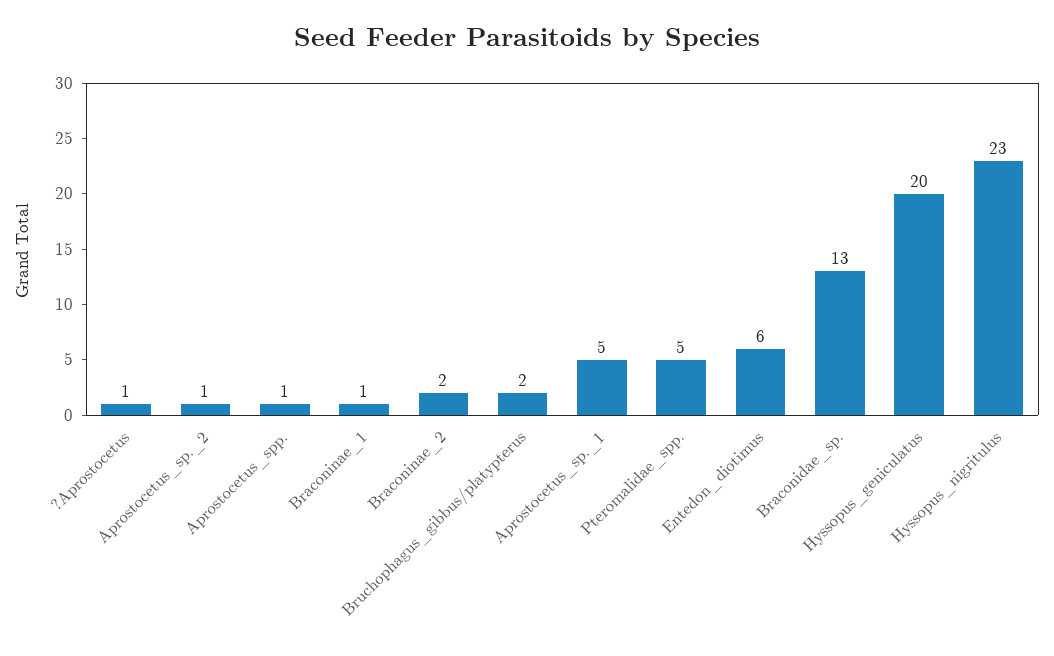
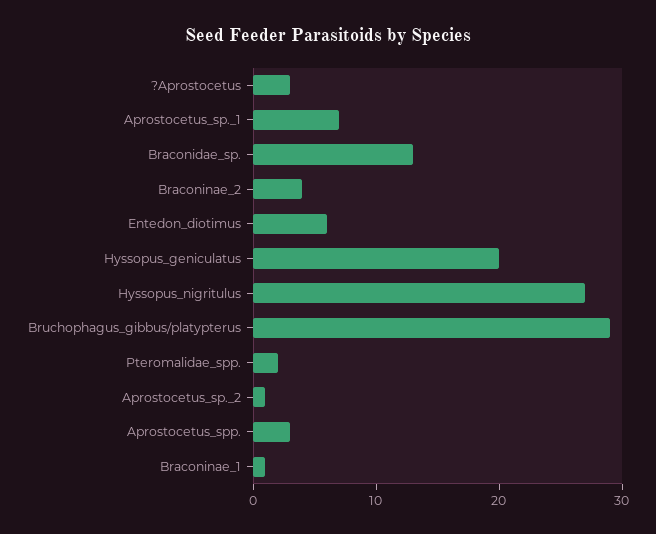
  {
-   "?Aprostocetus": 1,
+   "?Aprostocetus": 3,
    "Aprostocetus_sp._2": 1,
-   "Aprostocetus_spp.": 1,
+   "Aprostocetus_spp.": 3,
    "Braconinae_1": 1,
-   "Braconinae_2": 2,
+   "Braconinae_2": 4,
-   "Bruchophagus_gibbus/platypterus": 2,
+   "Bruchophagus_gibbus/platypterus": 29,
-   "Aprostocetus_sp._1": 5,
+   "Aprostocetus_sp._1": 7,
-   "Pteromalidae_spp.": 5,
+   "Pteromalidae_spp.": 2,
    "Entedon_diotimus": 6,
    "Braconidae_sp.": 13,
    "Hyssopus_geniculatus": 20,
-   "Hyssopus_nigritulus": 23
+   "Hyssopus_nigritulus": 27
  }

